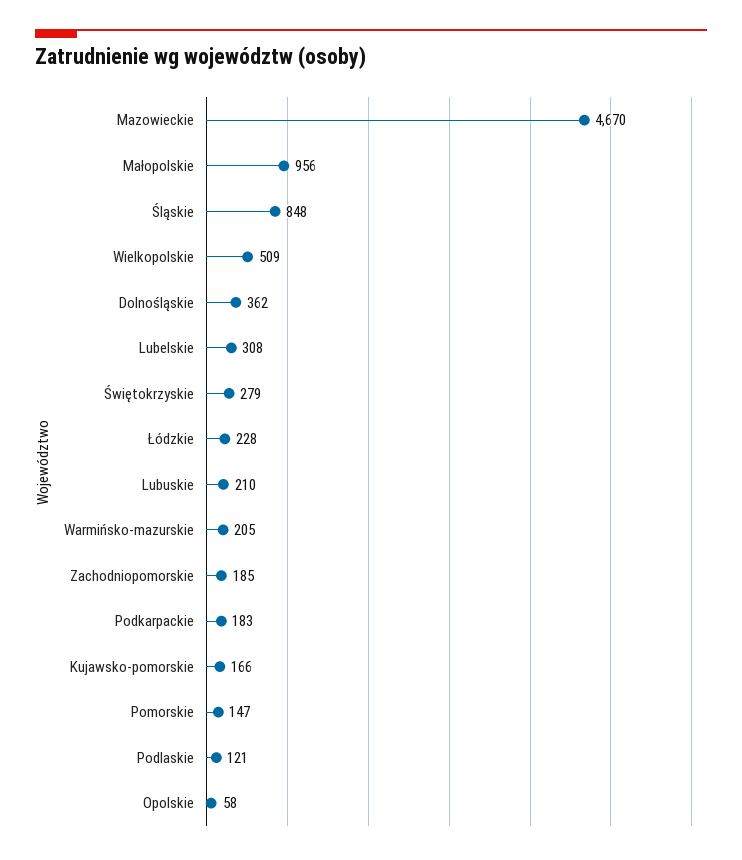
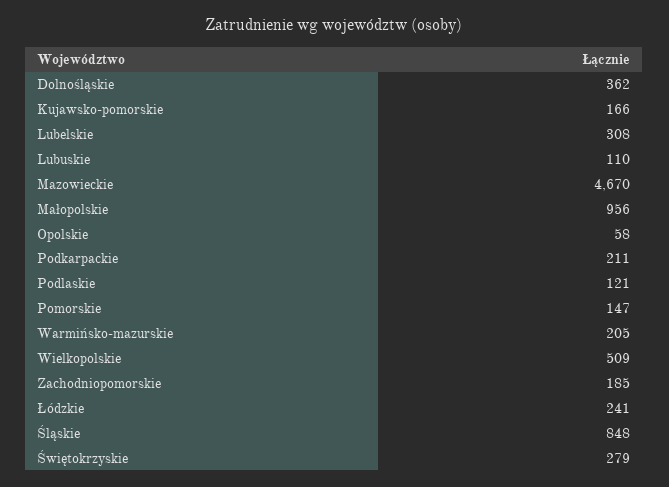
  {
    "Mazowieckie": 4670,
    "Małopolskie": 956,
    "Śląskie": 848,
    "Wielkopolskie": 509,
    "Dolnośląskie": 362,
    "Lubelskie": 308,
    "Świętokrzyskie": 279,
-   "Łódzkie": 228,
+   "Łódzkie": 241,
-   "Lubuskie": 210,
+   "Lubuskie": 110,
    "Warmińsko-mazurskie": 205,
    "Zachodniopomorskie": 185,
-   "Podkarpackie": 183,
+   "Podkarpackie": 211,
    "Kujawsko-pomorskie": 166,
    "Pomorskie": 147,
    "Podlaskie": 121,
    "Opolskie": 58
  }

